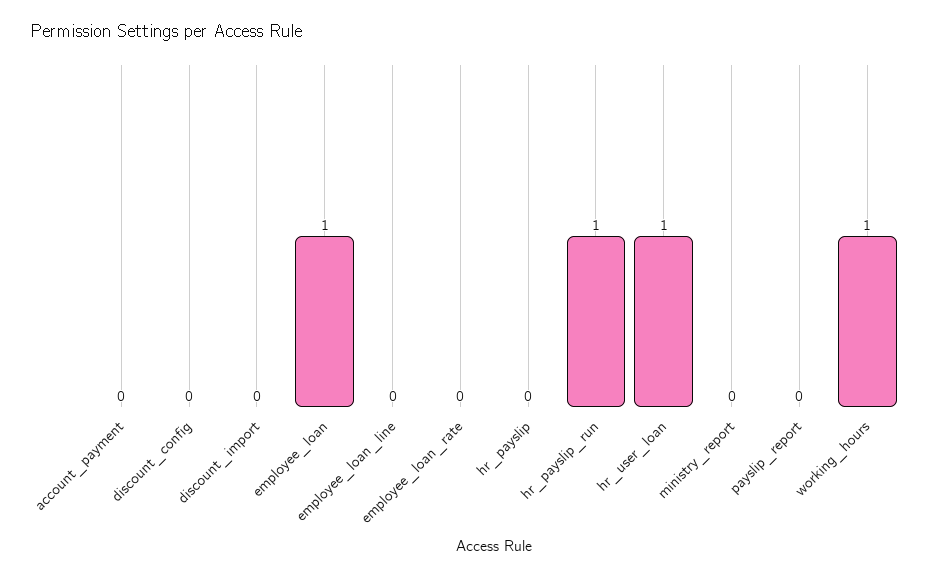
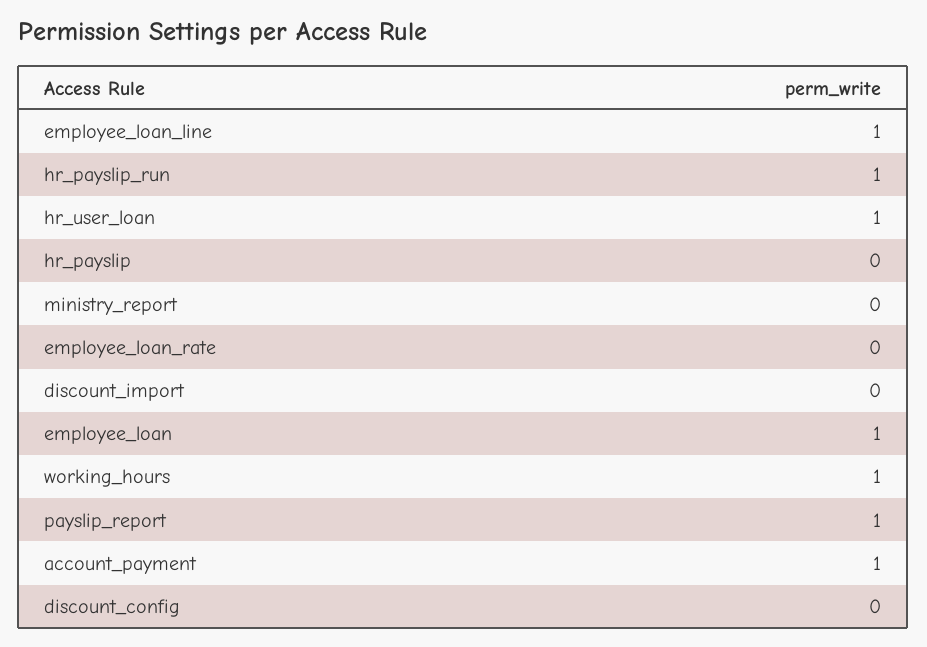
  {
-   "account_payment": 0,
+   "account_payment": 1,
    "discount_config": 0,
    "discount_import": 0,
    "employee_loan": 1,
-   "employee_loan_line": 0,
+   "employee_loan_line": 1,
    "employee_loan_rate": 0,
    "hr_payslip": 0,
    "hr_payslip_run": 1,
    "hr_user_loan": 1,
    "ministry_report": 0,
-   "payslip_report": 0,
+   "payslip_report": 1,
    "working_hours": 1
  }

